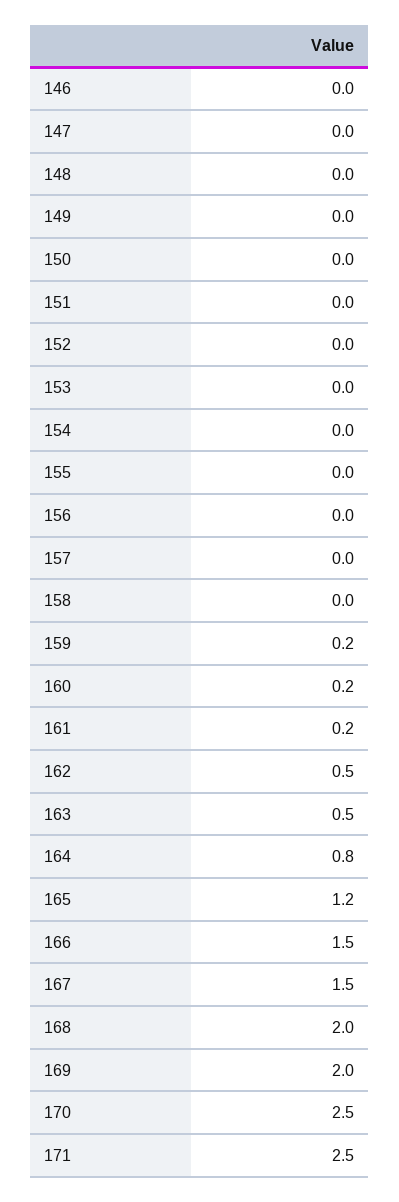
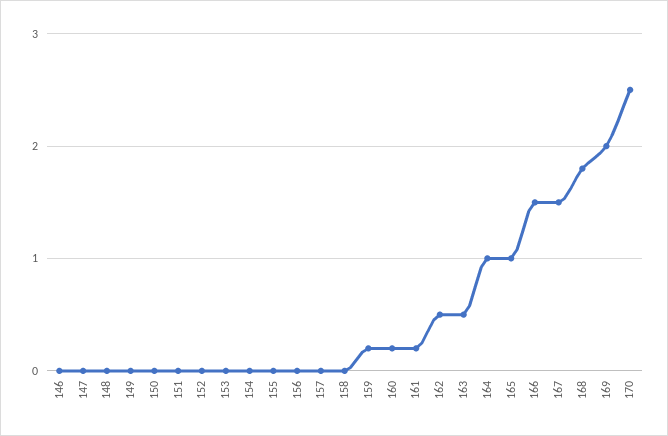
  {
    "146": 0,
    "147": 0,
    "148": 0,
    "149": 0,
    "150": 0,
    "151": 0,
    "152": 0,
    "153": 0,
    "154": 0,
    "155": 0,
    "156": 0,
    "157": 0,
    "158": 0,
    "159": 0.2,
    "160": 0.2,
    "161": 0.2,
    "162": 0.5,
    "163": 0.5,
-   "164": 0.8,
+   "164": 1,
-   "165": 1.2,
+   "165": 1,
    "166": 1.5,
    "167": 1.5,
-   "168": 2,
+   "168": 1.8,
    "169": 2,
-   "170": 2.5,
+   "170": 2.5
-   "171": 2.5
  }

